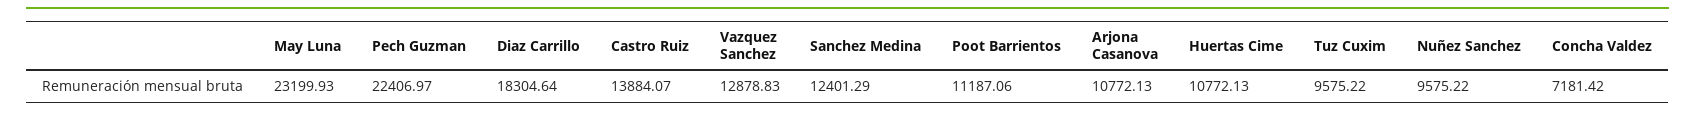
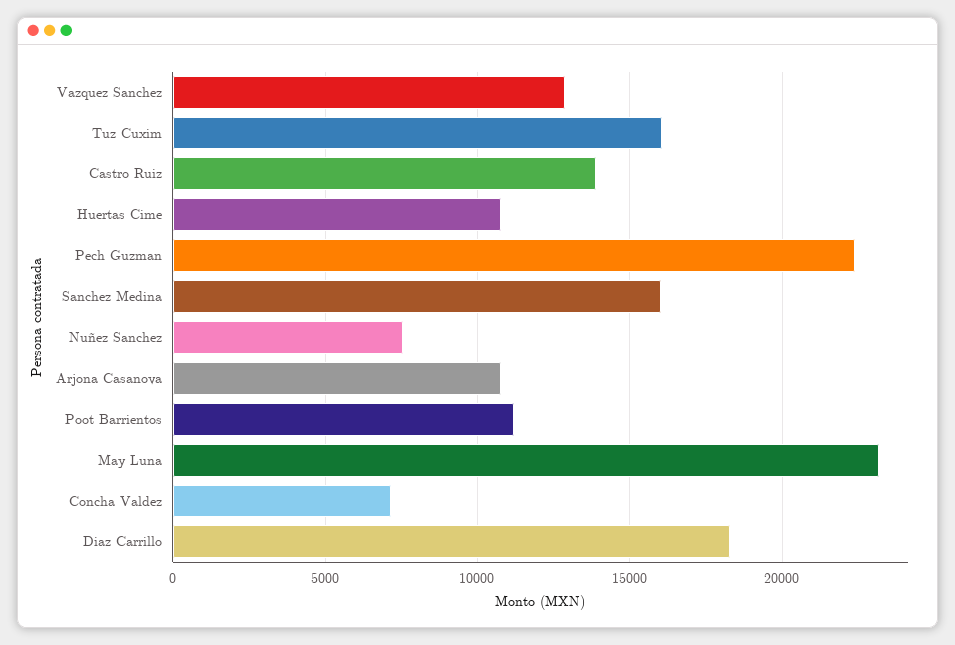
  {
    "May Luna": 23199.93,
    "Pech Guzman": 22406.97,
    "Diaz Carrillo": 18304.64,
    "Castro Ruiz": 13884.07,
    "Vazquez Sanchez": 12878.83,
-   "Sanchez Medina": 12401.29,
+   "Sanchez Medina": 16000,
    "Poot Barrientos": 11187.06,
    "Arjona Casanova": 10772.13,
    "Huertas Cime": 10772.13,
-   "Tuz Cuxim": 9575.22,
+   "Tuz Cuxim": 16000,
-   "Nuñez Sanchez": 9575.22,
+   "Nuñez Sanchez": 7500,
    "Concha Valdez": 7181.42
  }

